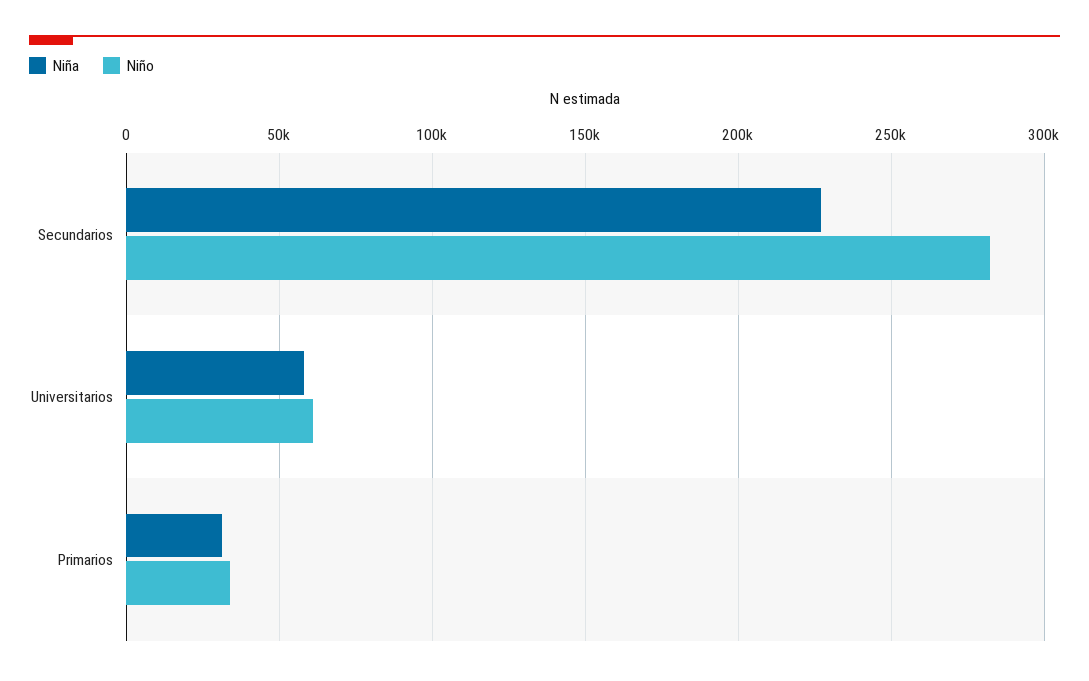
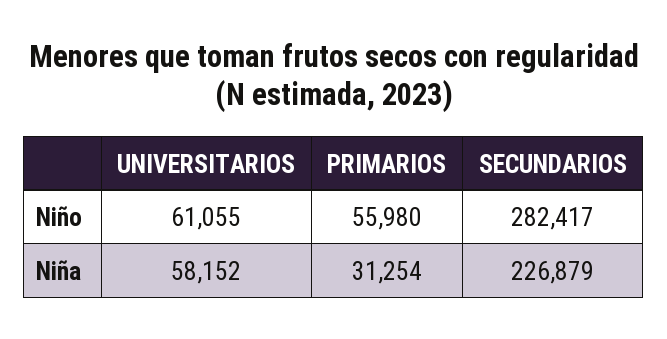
  {
    "Niña": {
      "Secundarios": 226879,
      "Universitarios": 58152,
      "Primarios": 31254
    },
    "Niño": {
      "Secundarios": 282417,
      "Universitarios": 61055,
-     "Primarios": 35000
+     "Primarios": 55980
    }
  }

